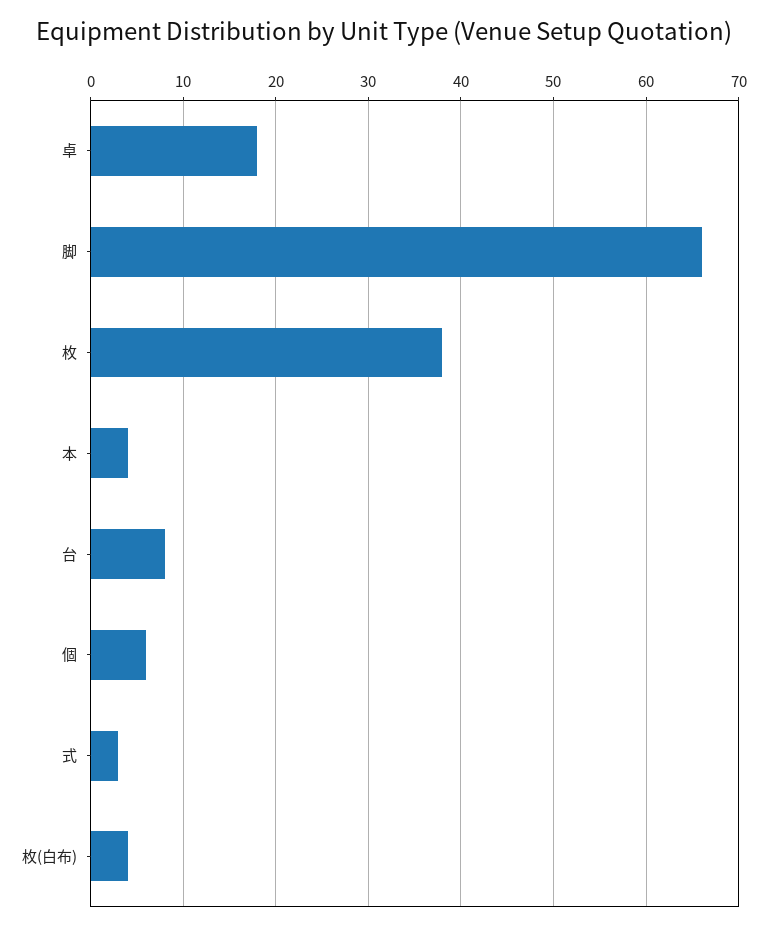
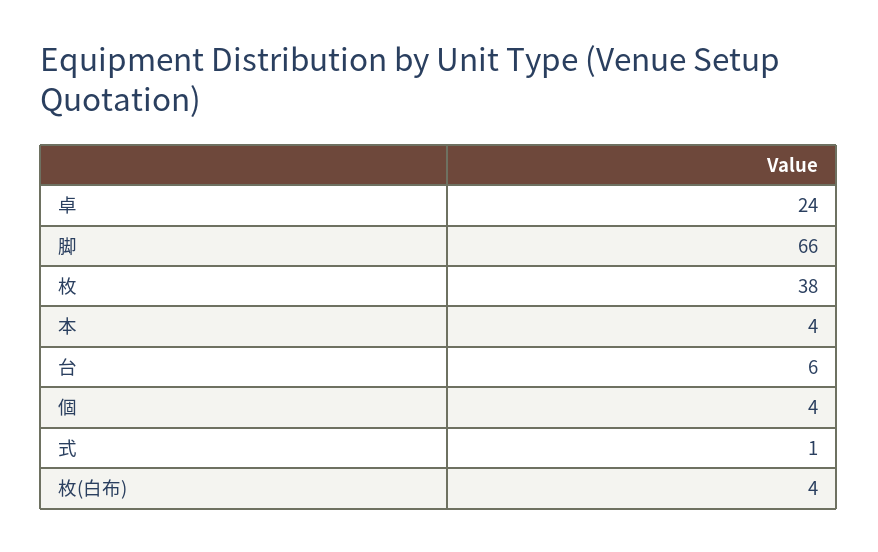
  {
-   "卓": 18,
+   "卓": 24,
    "脚": 66,
    "枚": 38,
    "本": 4,
-   "台": 8,
+   "台": 6,
-   "個": 6,
+   "個": 4,
-   "式": 3,
+   "式": 1,
    "枚(白布)": 4
  }

